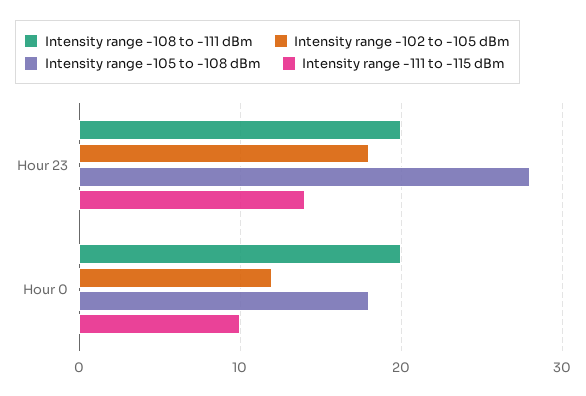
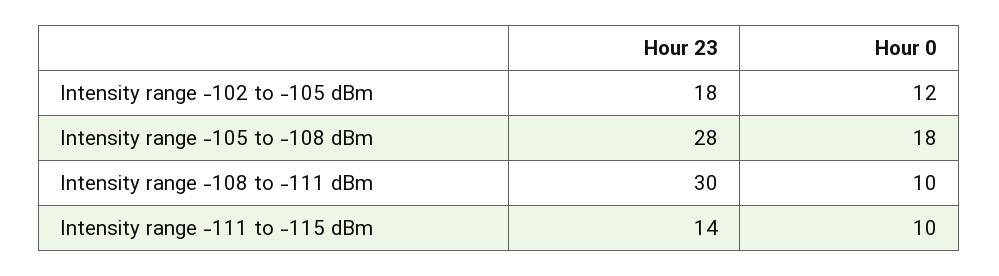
  {
    "Intensity range -108 to -111 dBm": {
-     "Hour 23": 20,
+     "Hour 23": 30,
-     "Hour 0": 20
+     "Hour 0": 10
    },
    "Intensity range -102 to -105 dBm": {
      "Hour 23": 18,
      "Hour 0": 12
    },
    "Intensity range -105 to -108 dBm": {
      "Hour 23": 28,
      "Hour 0": 18
    },
    "Intensity range -111 to -115 dBm": {
      "Hour 23": 14,
      "Hour 0": 10
    }
  }

